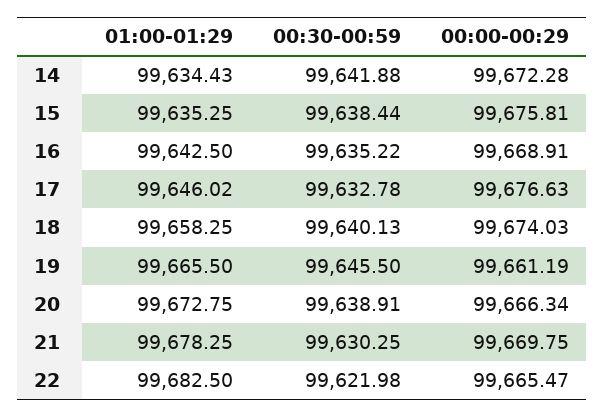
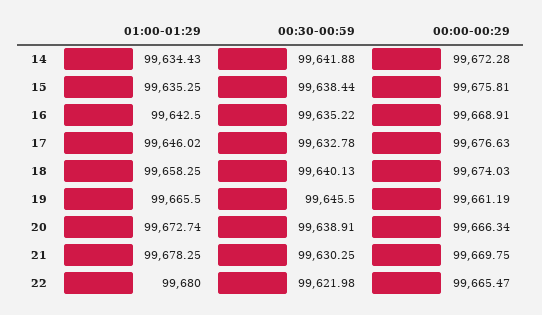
  {
    "01:00-01:29": {
      "14": 99634.43,
      "15": 99635.25,
      "16": 99642.5,
      "17": 99646.02,
      "18": 99658.25,
      "19": 99665.5,
-     "20": 99672.75,
+     "20": 99672.74,
      "21": 99678.25,
-     "22": 99682.5
+     "22": 99680
    },
    "00:30-00:59": {
      "14": 99641.88,
      "15": 99638.44,
      "16": 99635.22,
      "17": 99632.78,
      "18": 99640.13,
      "19": 99645.5,
      "20": 99638.91,
      "21": 99630.25,
      "22": 99621.98
    },
    "00:00-00:29": {
      "14": 99672.28,
      "15": 99675.81,
      "16": 99668.91,
      "17": 99676.63,
      "18": 99674.03,
      "19": 99661.19,
      "20": 99666.34,
      "21": 99669.75,
      "22": 99665.47
    }
  }

